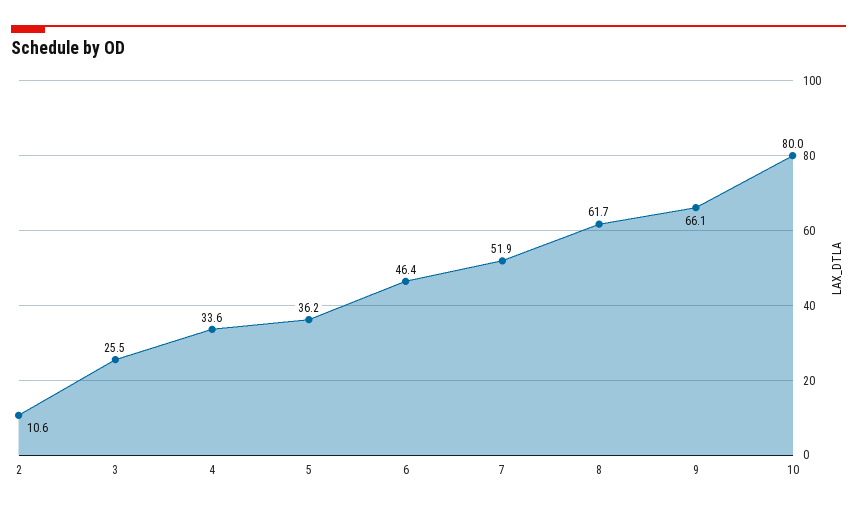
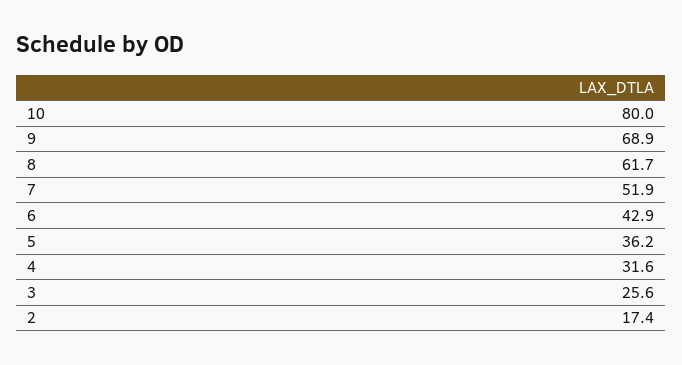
  {
-   "2": 10.6,
+   "2": 17.4,
-   "3": 25.5,
+   "3": 25.6,
-   "4": 33.6,
+   "4": 31.6,
    "5": 36.2,
-   "6": 46.4,
+   "6": 42.9,
    "7": 51.9,
    "8": 61.7,
-   "9": 66.1,
+   "9": 68.9,
    "10": 80
  }

